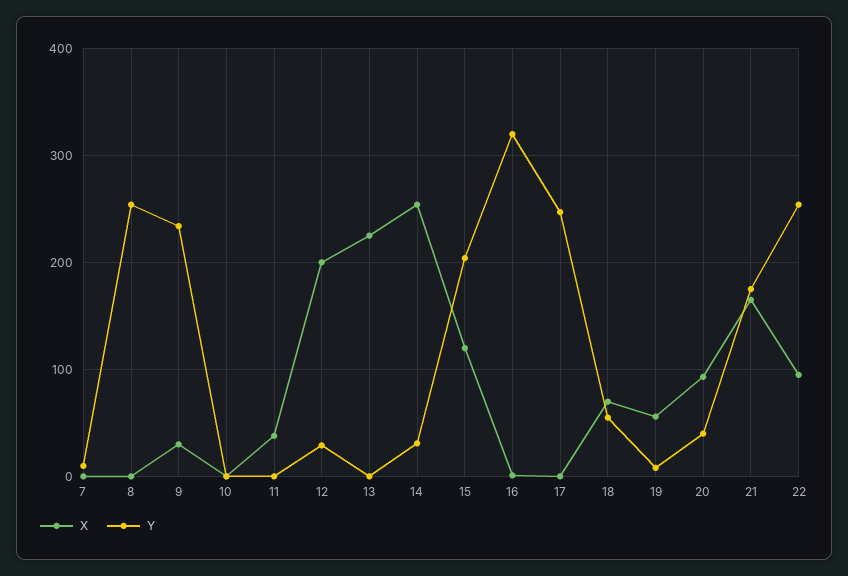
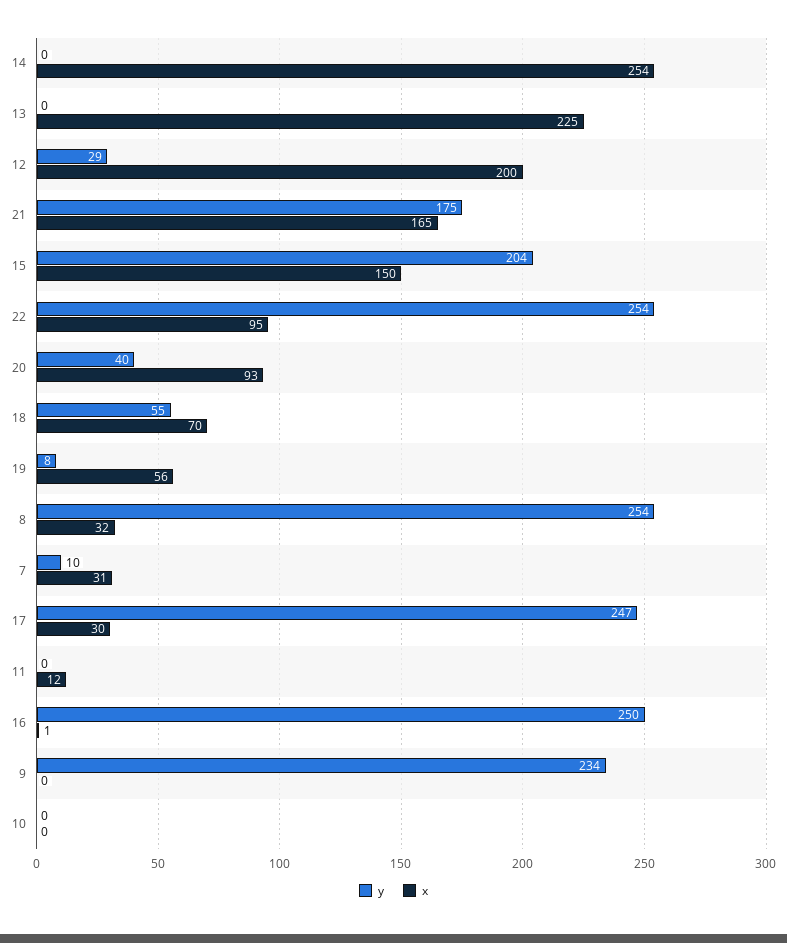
  {
    "X": {
-     "7": 0,
+     "7": 31,
-     "8": 0,
+     "8": 32,
-     "9": 30,
+     "9": 0,
      "10": 0,
-     "11": 40,
+     "11": 12,
      "12": 200,
      "13": 225,
      "14": 254,
-     "15": 120,
+     "15": 150,
      "16": 1,
-     "17": 0,
+     "17": 30,
      "18": 70,
      "19": 56,
      "20": 93,
      "21": 165,
      "22": 95
    },
    "Y": {
      "7": 10,
      "8": 254,
      "9": 234,
      "10": 0,
      "11": 0,
      "12": 29,
      "13": 0,
-     "14": 30,
+     "14": 0,
      "15": 204,
-     "16": 320,
+     "16": 250,
      "17": 247,
      "18": 55,
      "19": 8,
      "20": 40,
      "21": 175,
      "22": 254
    }
  }

